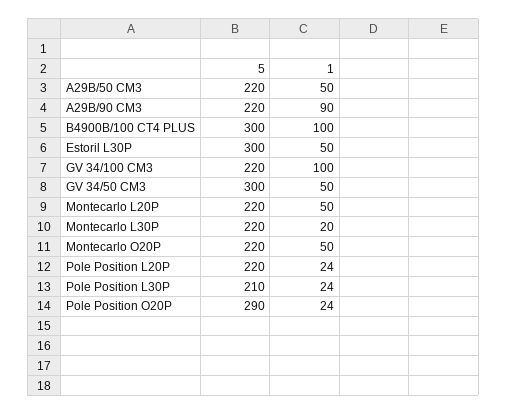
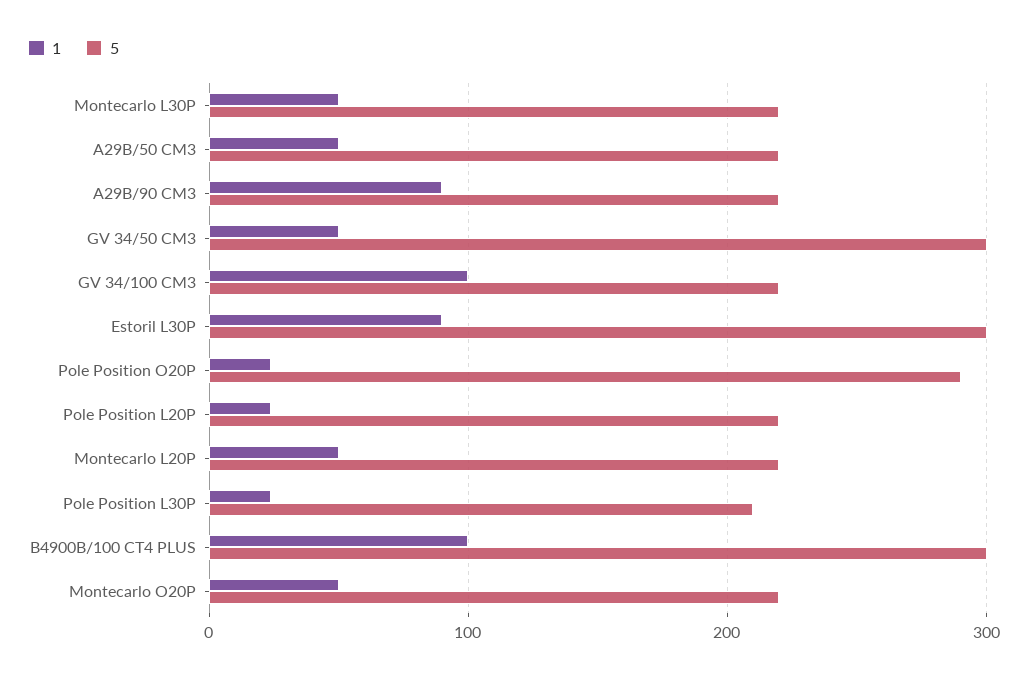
  {
    "5": {
      "A29B/50 CM3": 220,
      "A29B/90 CM3": 220,
      "B4900B/100 CT4 PLUS": 300,
      "Estoril L30P": 300,
      "GV 34/100 CM3": 220,
      "GV 34/50 CM3": 300,
      "Montecarlo L20P": 220,
      "Montecarlo L30P": 220,
      "Montecarlo O20P": 220,
      "Pole Position L20P": 220,
      "Pole Position L30P": 210,
      "Pole Position O20P": 290
    },
    "1": {
      "A29B/50 CM3": 50,
      "A29B/90 CM3": 90,
      "B4900B/100 CT4 PLUS": 100,
-     "Estoril L30P": 50,
+     "Estoril L30P": 90,
      "GV 34/100 CM3": 100,
      "GV 34/50 CM3": 50,
      "Montecarlo L20P": 50,
-     "Montecarlo L30P": 20,
+     "Montecarlo L30P": 50,
      "Montecarlo O20P": 50,
      "Pole Position L20P": 24,
      "Pole Position L30P": 24,
      "Pole Position O20P": 24
    }
  }

